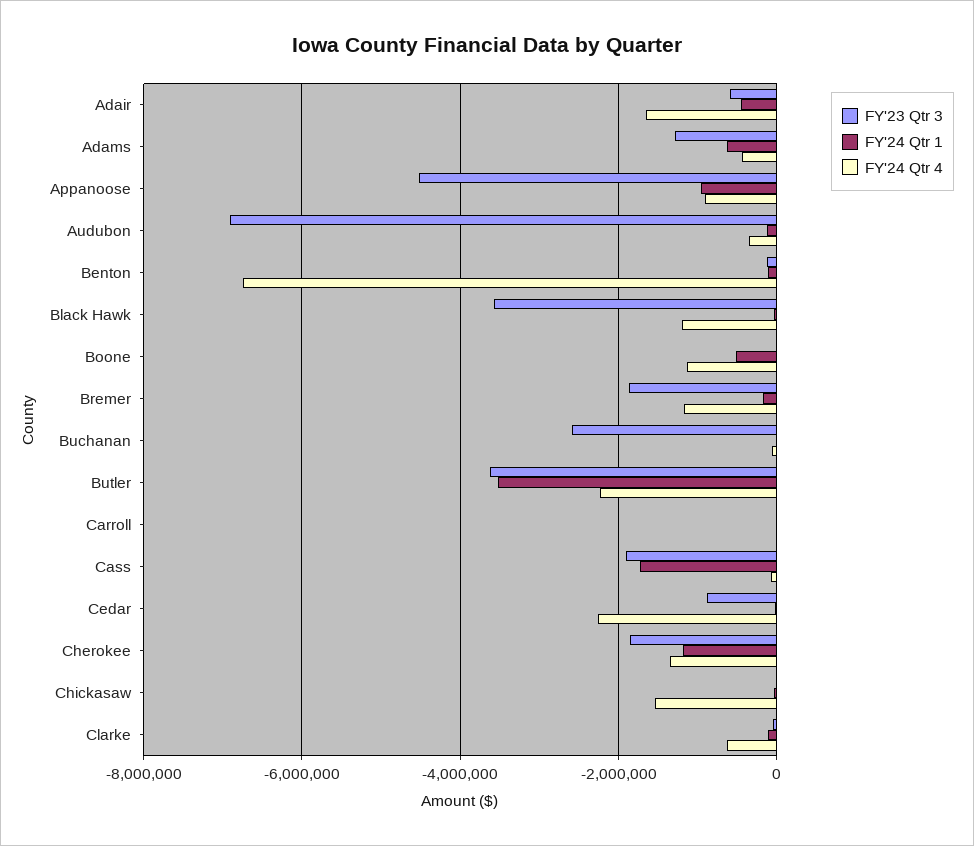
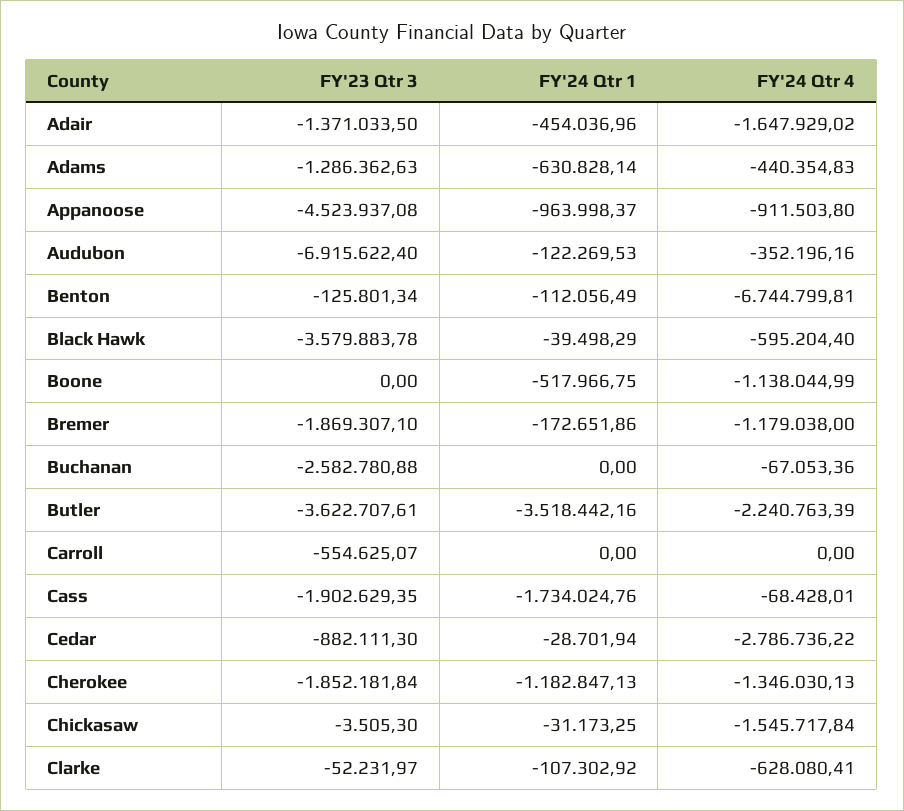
  {
    "FY'23 Qtr 3": {
-     "Adair": -600000,
+     "Adair": -1371033.5,
      "Adams": -1286362.63,
      "Appanoose": -4523937.08,
      "Audubon": -6915622.4,
      "Benton": -125801.34,
      "Black Hawk": -3579883.78,
      "Boone": 0,
      "Bremer": -1869307.1,
      "Buchanan": -2582780.88,
      "Butler": -3622707.61,
-     "Carroll": 0,
+     "Carroll": -554625.07,
      "Cass": -1902629.35,
      "Cedar": -882111.3,
      "Cherokee": -1852181.84,
      "Chickasaw": -3505.3,
      "Clarke": -52231.97
    },
    "FY'24 Qtr 1": {
      "Adair": -454036.96,
      "Adams": -630828.14,
      "Appanoose": -963998.37,
      "Audubon": -122269.53,
      "Benton": -112056.49,
      "Black Hawk": -39498.29,
      "Boone": -517966.75,
      "Bremer": -172651.86,
      "Buchanan": 0,
      "Butler": -3518442.16,
      "Carroll": 0,
      "Cass": -1734024.76,
      "Cedar": -28701.94,
      "Cherokee": -1182847.13,
      "Chickasaw": -31173.25,
      "Clarke": -107302.92
    },
    "FY'24 Qtr 4": {
      "Adair": -1647929.02,
      "Adams": -440354.83,
      "Appanoose": -911503.8,
      "Audubon": -352196.16,
      "Benton": -6744799.81,
-     "Black Hawk": -1200000,
+     "Black Hawk": -595204.4,
      "Boone": -1138044.99,
      "Bremer": -1179038,
      "Buchanan": -67053.36,
      "Butler": -2240763.39,
      "Carroll": 0,
      "Cass": -68428.01,
-     "Cedar": -2200000,
+     "Cedar": -2786736.22,
      "Cherokee": -1346030.13,
      "Chickasaw": -1545717.84,
      "Clarke": -628080.41
    }
  }

